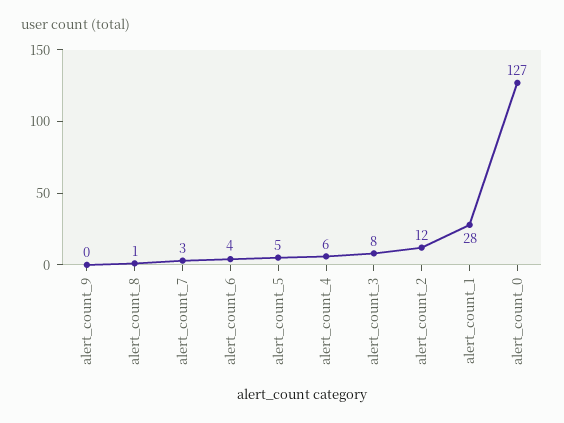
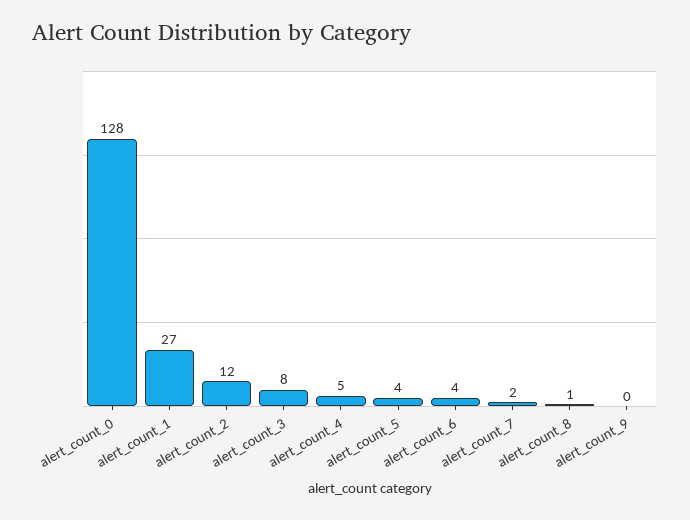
  {
    "alert_count_9": 0,
    "alert_count_8": 1,
-   "alert_count_7": 3,
+   "alert_count_7": 2,
    "alert_count_6": 4,
-   "alert_count_5": 5,
+   "alert_count_5": 4,
-   "alert_count_4": 6,
+   "alert_count_4": 5,
    "alert_count_3": 8,
    "alert_count_2": 12,
-   "alert_count_1": 28,
+   "alert_count_1": 27,
-   "alert_count_0": 127
+   "alert_count_0": 128
  }

